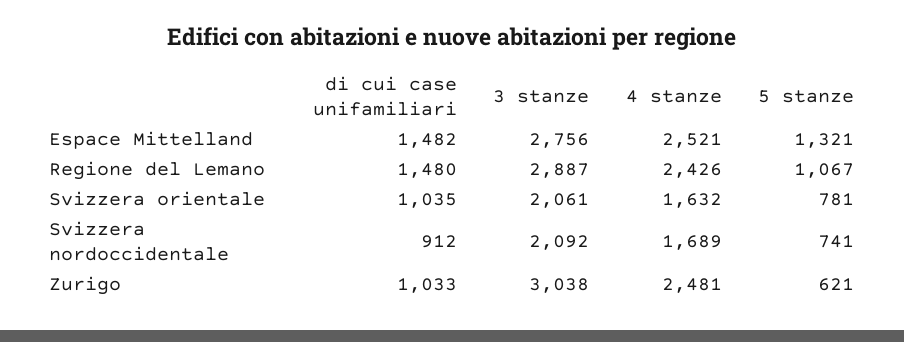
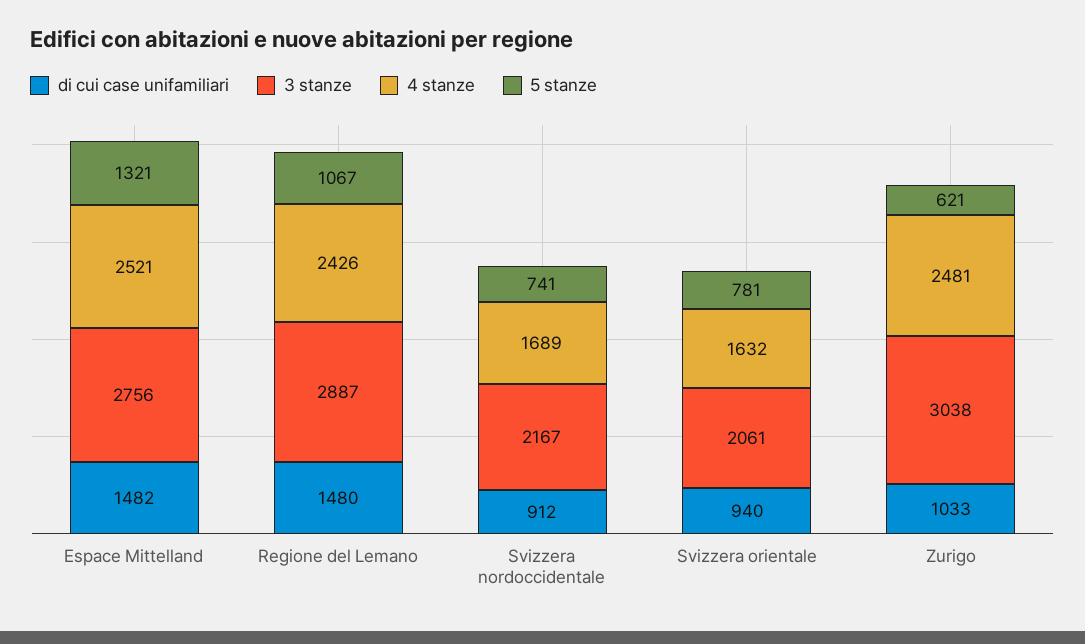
  {
    "di cui case unifamiliari": {
      "Espace Mittelland": 1482,
      "Regione del Lemano": 1480,
-     "Svizzera orientale": 1035,
+     "Svizzera orientale": 940,
      "Svizzera nordoccidentale": 912,
      "Zurigo": 1033
    },
    "3 stanze": {
      "Espace Mittelland": 2756,
      "Regione del Lemano": 2887,
      "Svizzera orientale": 2061,
-     "Svizzera nordoccidentale": 2092,
+     "Svizzera nordoccidentale": 2167,
      "Zurigo": 3038
    },
    "4 stanze": {
      "Espace Mittelland": 2521,
      "Regione del Lemano": 2426,
      "Svizzera orientale": 1632,
      "Svizzera nordoccidentale": 1689,
      "Zurigo": 2481
    },
    "5 stanze": {
      "Espace Mittelland": 1321,
      "Regione del Lemano": 1067,
      "Svizzera orientale": 781,
      "Svizzera nordoccidentale": 741,
      "Zurigo": 621
    }
  }

